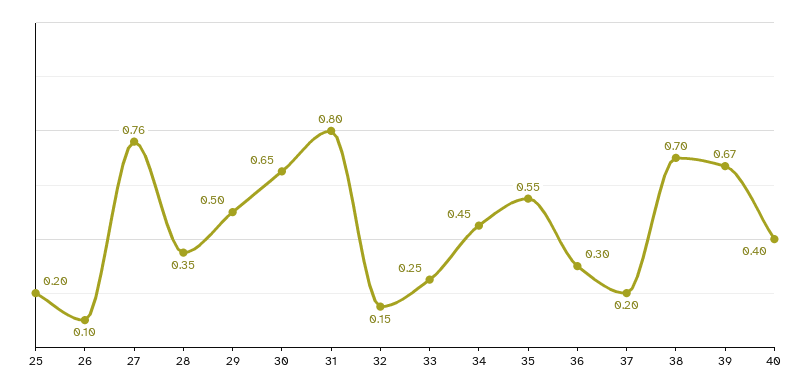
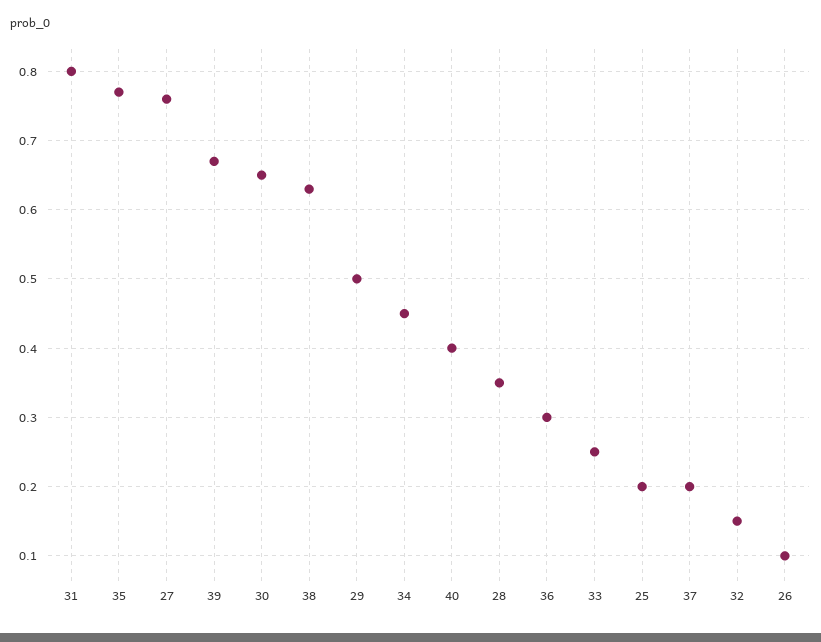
  {
    "25": 0.2,
    "26": 0.1,
    "27": 0.76,
    "28": 0.35,
    "29": 0.5,
    "30": 0.65,
    "31": 0.8,
    "32": 0.15,
    "33": 0.25,
    "34": 0.45,
-   "35": 0.55,
+   "35": 0.77,
    "36": 0.3,
    "37": 0.2,
-   "38": 0.7,
+   "38": 0.63,
    "39": 0.67,
    "40": 0.4
  }

